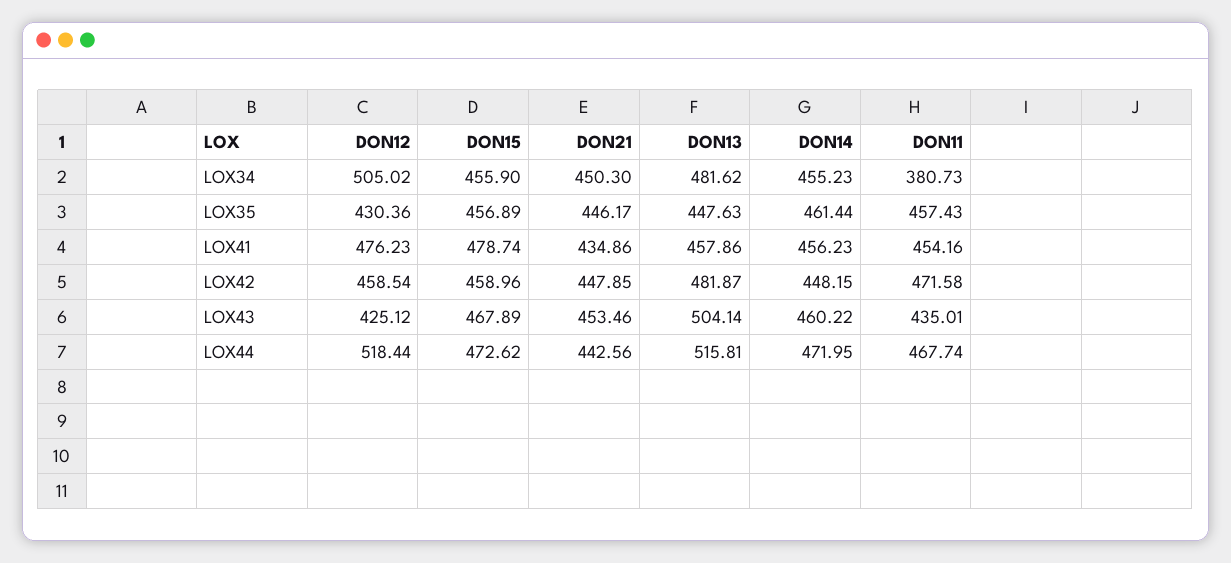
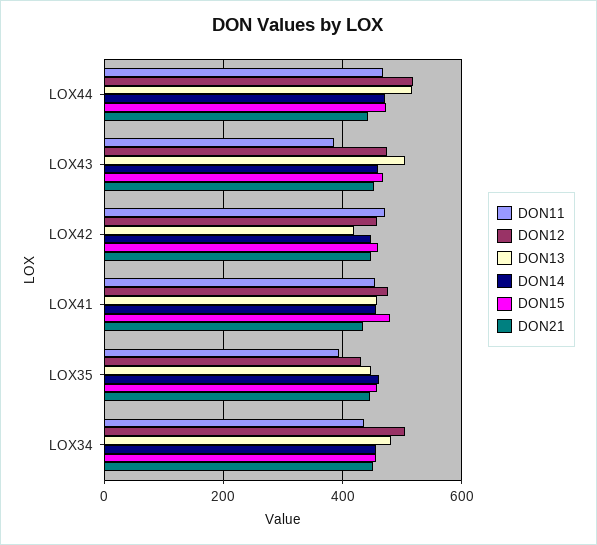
  {
    "DON12": {
      "LOX34": 505.02,
      "LOX35": 430.36,
      "LOX41": 476.23,
      "LOX42": 458.54,
-     "LOX43": 425.12,
+     "LOX43": 480,
      "LOX44": 518.44
    },
    "DON15": {
      "LOX34": 455.9,
      "LOX35": 456.89,
      "LOX41": 478.74,
      "LOX42": 458.96,
      "LOX43": 467.89,
      "LOX44": 472.62
    },
    "DON21": {
      "LOX34": 450.3,
      "LOX35": 446.17,
      "LOX41": 434.86,
      "LOX42": 447.85,
      "LOX43": 453.46,
      "LOX44": 442.56
    },
    "DON13": {
      "LOX34": 481.62,
      "LOX35": 447.63,
      "LOX41": 457.86,
-     "LOX42": 481.87,
+     "LOX42": 420,
      "LOX43": 504.14,
      "LOX44": 515.81
    },
    "DON14": {
      "LOX34": 455.23,
      "LOX35": 461.44,
      "LOX41": 456.23,
      "LOX42": 448.15,
      "LOX43": 460.22,
      "LOX44": 471.95
    },
    "DON11": {
-     "LOX34": 380.73,
+     "LOX34": 440,
-     "LOX35": 457.43,
+     "LOX35": 400,
      "LOX41": 454.16,
      "LOX42": 471.58,
-     "LOX43": 435.01,
+     "LOX43": 380,
      "LOX44": 467.74
    }
  }

